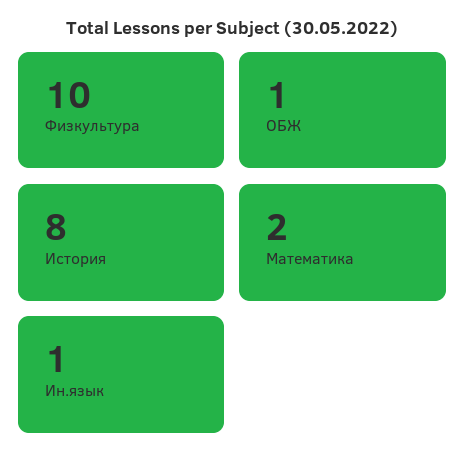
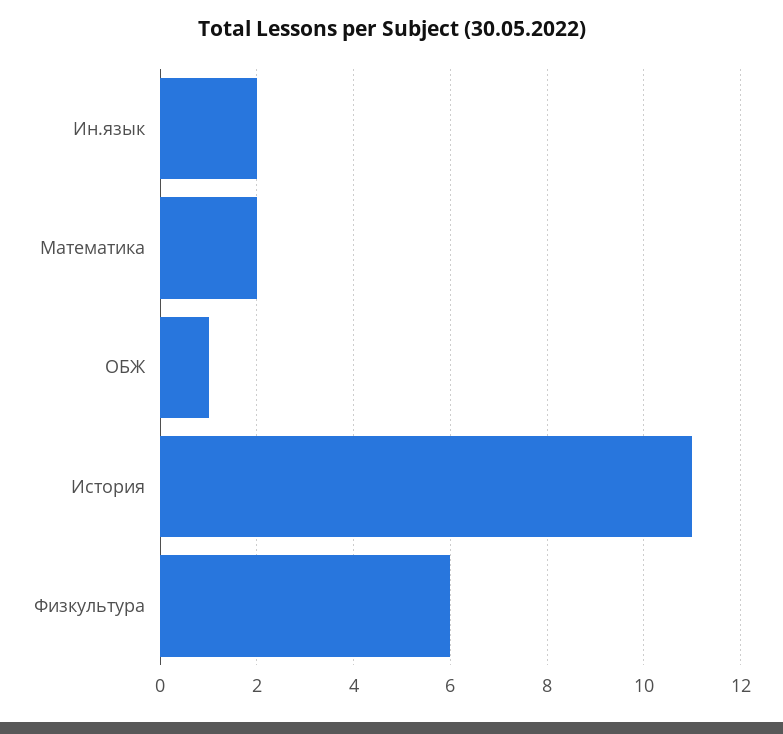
  {
-   "Физкультура": 10,
+   "Физкультура": 6,
    "ОБЖ": 1,
-   "История": 8,
+   "История": 11,
    "Математика": 2,
-   "Ин.язык": 1
+   "Ин.язык": 2
  }

